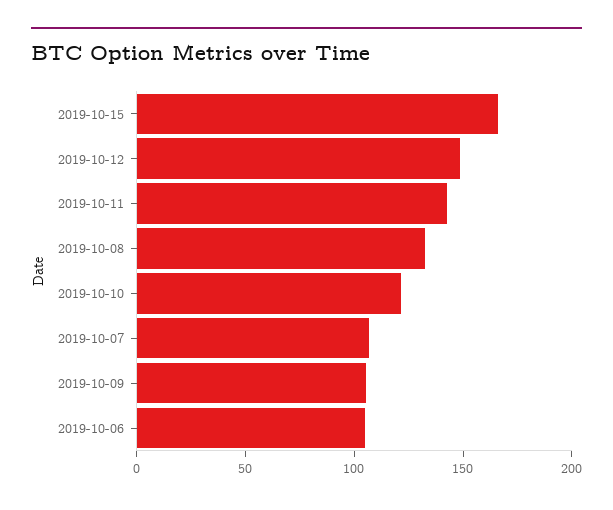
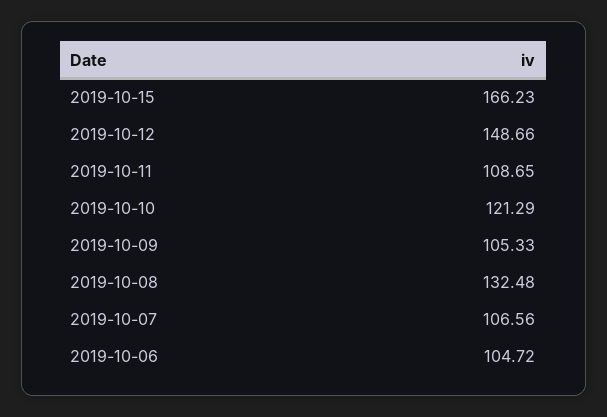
  {
    "2019-10-15": 166.23,
    "2019-10-12": 148.66,
-   "2019-10-11": 140,
+   "2019-10-11": 108.65,
    "2019-10-08": 132.48,
    "2019-10-10": 121.29,
    "2019-10-07": 106.56,
    "2019-10-09": 105.33,
    "2019-10-06": 104.72
  }

